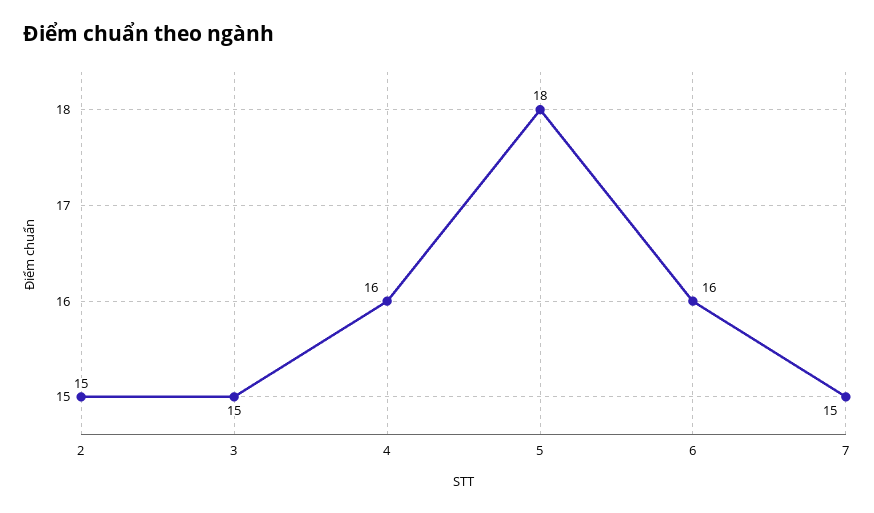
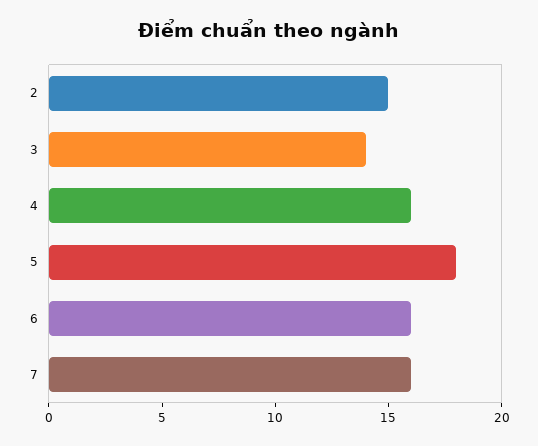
  {
    "2": 15,
-   "3": 15,
+   "3": 14,
    "4": 16,
    "5": 18,
    "6": 16,
-   "7": 15
+   "7": 16
  }

